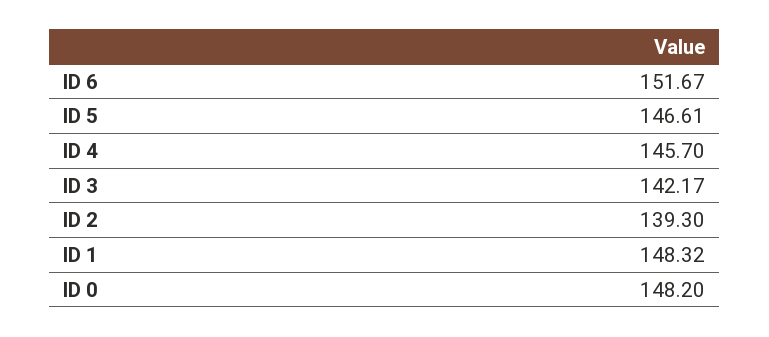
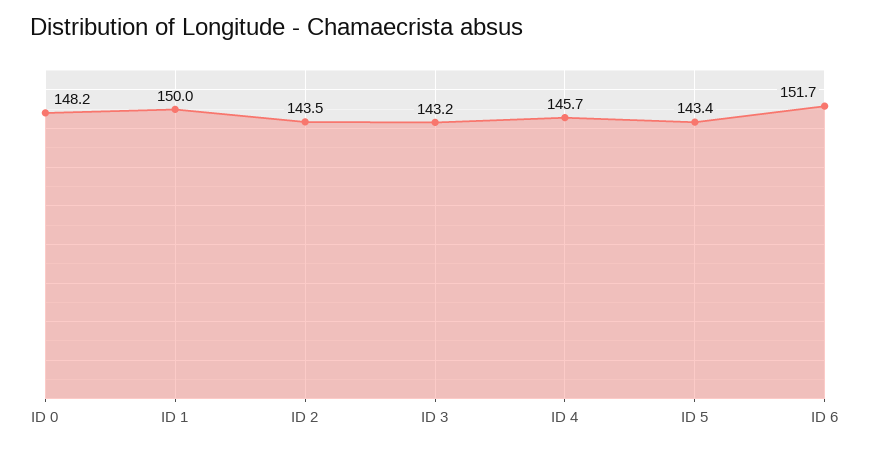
  {
    "ID 6": 151.67,
-   "ID 5": 146.61,
+   "ID 5": 143.4,
    "ID 4": 145.7,
-   "ID 3": 142.17,
+   "ID 3": 143.2,
-   "ID 2": 139.3,
+   "ID 2": 143.5,
-   "ID 1": 148.32,
+   "ID 1": 150,
    "ID 0": 148.2
  }

